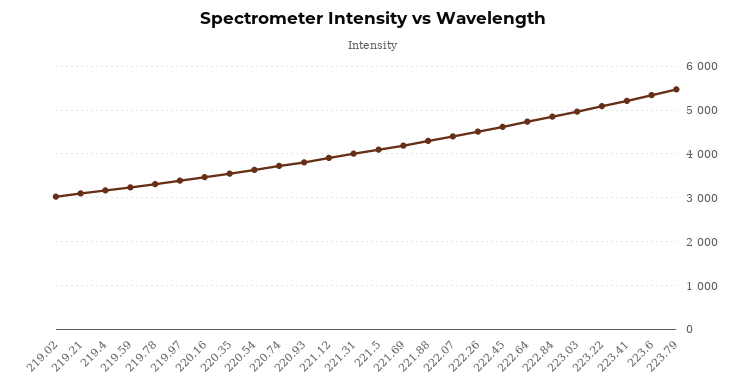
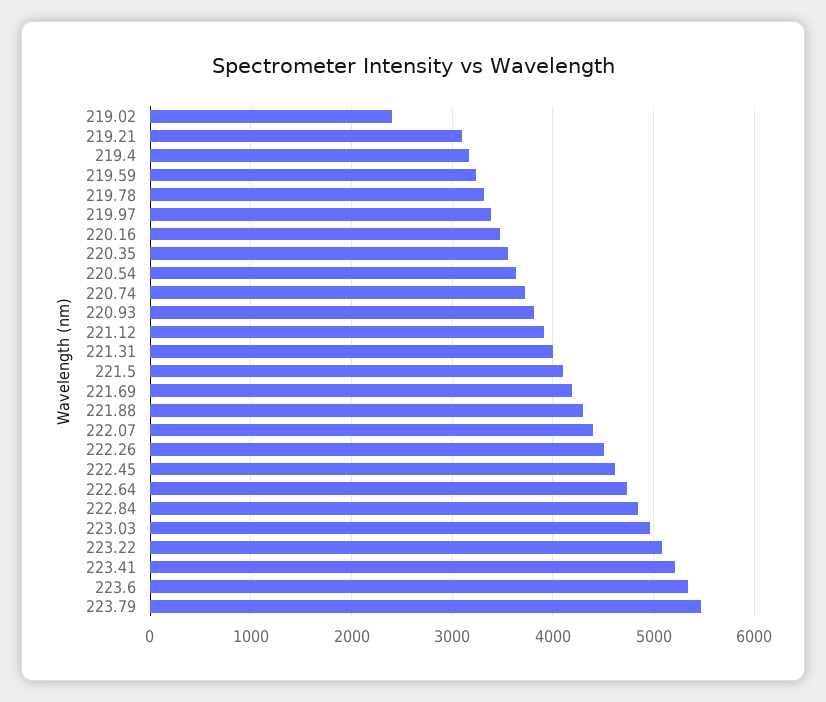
  {
-   "219.02": 3000,
+   "219.02": 2400,
    "219.21": 3100,
    "219.4": 3200,
    "219.59": 3200,
    "219.78": 3300,
    "219.97": 3400,
    "220.16": 3500,
    "220.35": 3600,
    "220.54": 3600,
    "220.74": 3700,
    "220.93": 3800,
    "221.12": 3900,
    "221.31": 4000,
    "221.5": 4100,
    "221.69": 4200,
    "221.88": 4300,
    "222.07": 4400,
    "222.26": 4500,
    "222.45": 4600,
    "222.64": 4700,
    "222.84": 4900,
    "223.03": 5000,
    "223.22": 5100,
    "223.41": 5200,
    "223.6": 5300,
    "223.79": 5500
  }

